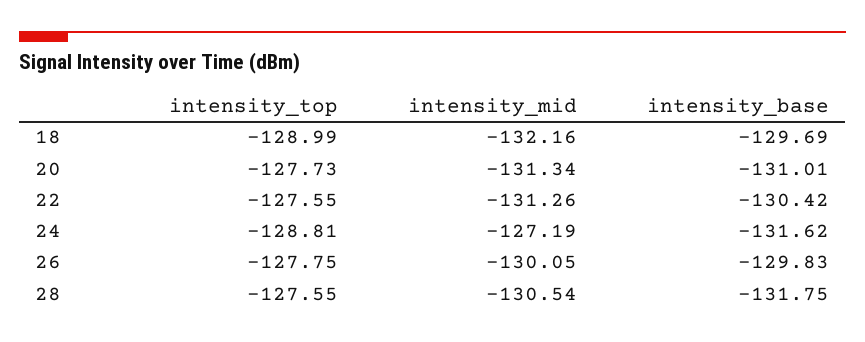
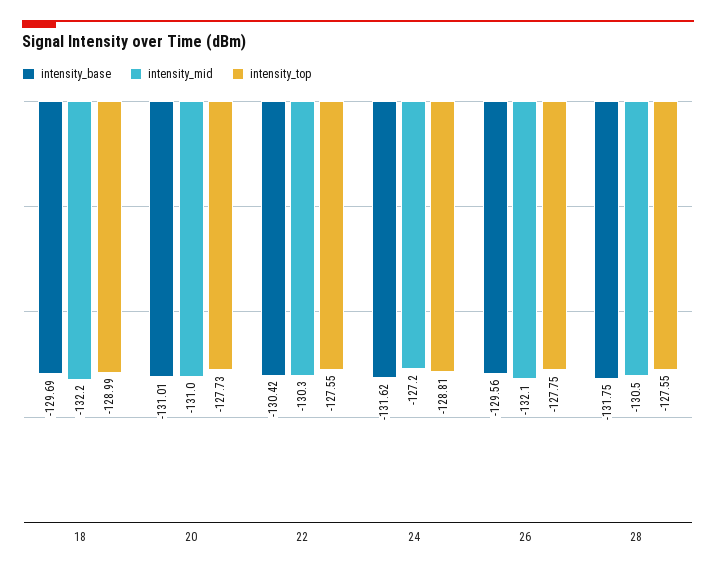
  {
    "intensity_top": {
      "18": -128.99,
      "20": -127.73,
      "22": -127.55,
      "24": -128.81,
      "26": -127.75,
      "28": -127.55
    },
    "intensity_mid": {
      "18": -132.16,
-     "20": -131.34,
+     "20": -131,
-     "22": -131.26,
+     "22": -130.3,
      "24": -127.19,
-     "26": -130.05,
+     "26": -132.1,
      "28": -130.54
    },
    "intensity_base": {
      "18": -129.69,
      "20": -131.01,
      "22": -130.42,
      "24": -131.62,
-     "26": -129.83,
+     "26": -129.56,
      "28": -131.75
    }
  }

